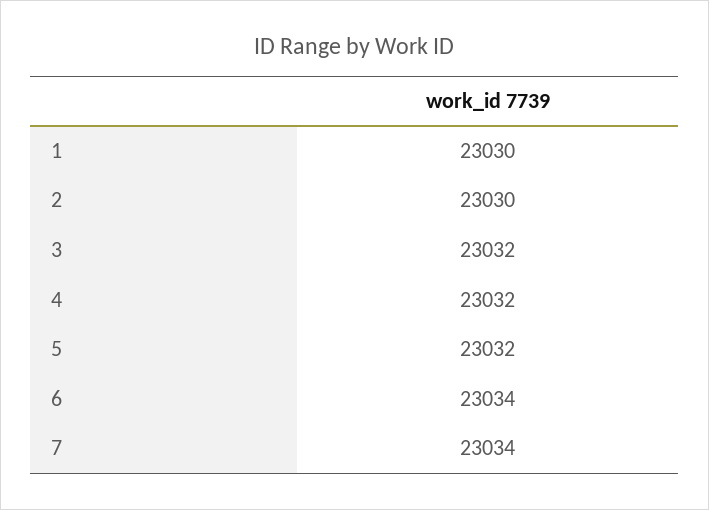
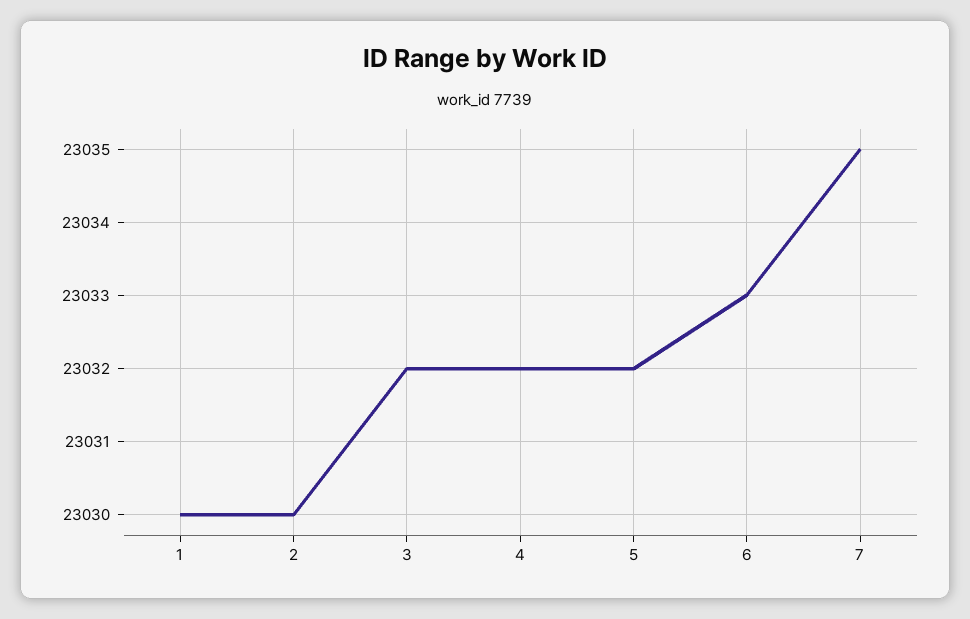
  {
    "1": 23030,
    "2": 23030,
    "3": 23032,
    "4": 23032,
    "5": 23032,
-   "6": 23034,
+   "6": 23033,
-   "7": 23034
+   "7": 23035
  }

